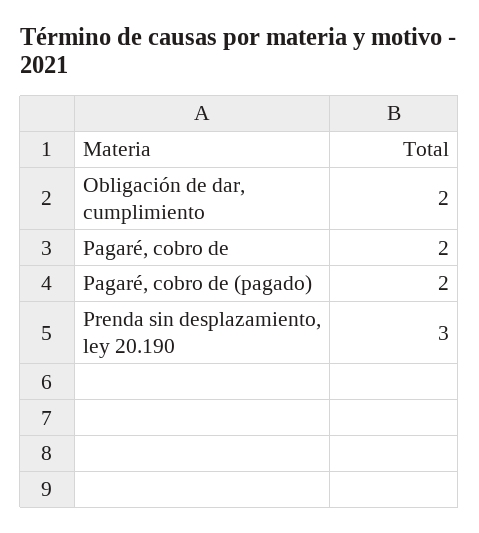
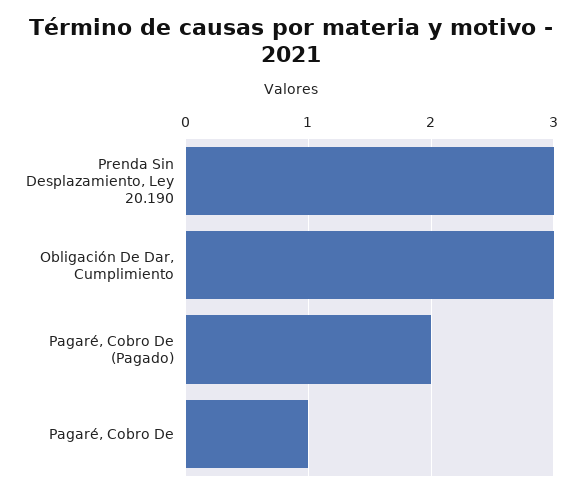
  {
-   "Obligación de dar, cumplimiento": 2,
+   "Obligación de dar, cumplimiento": 3,
-   "Pagaré, cobro de": 2,
+   "Pagaré, cobro de": 1,
    "Pagaré, cobro de (pagado)": 2,
    "Prenda sin desplazamiento, ley 20.190": 3
  }

